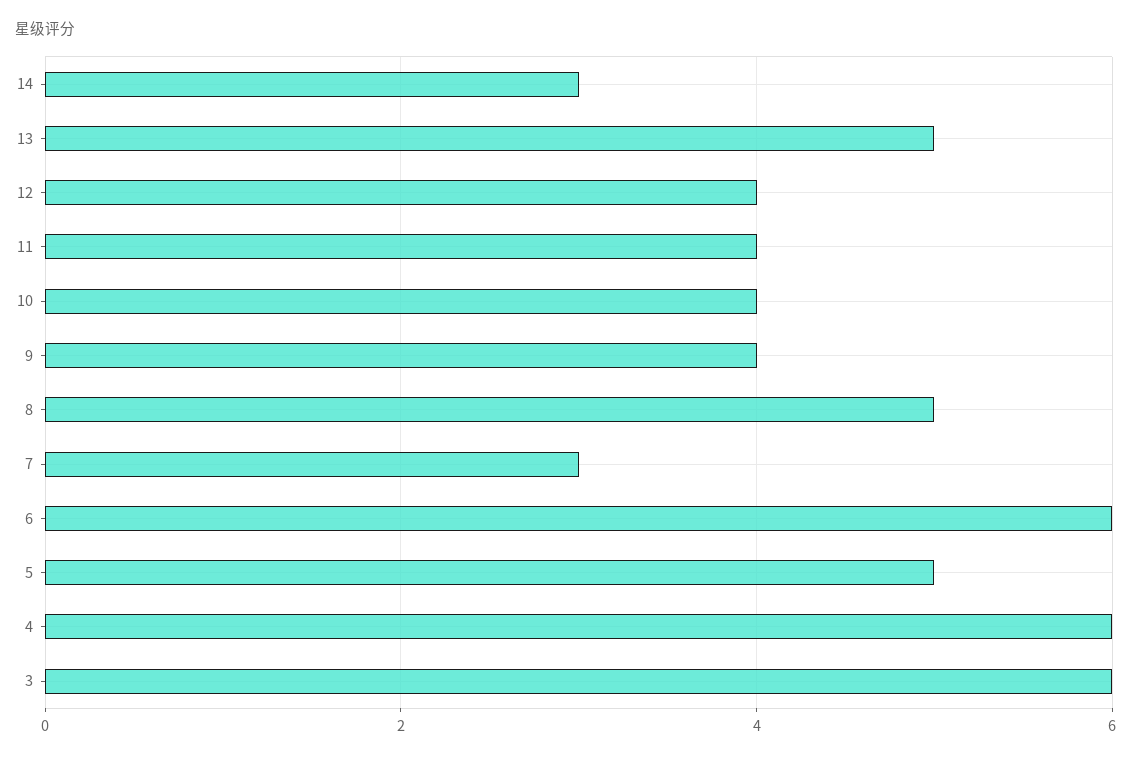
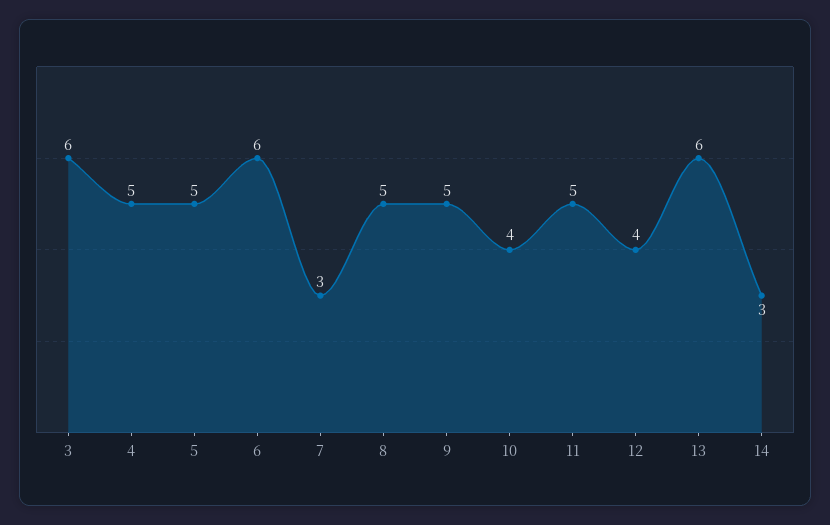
  {
    "14": 3,
-   "13": 5,
+   "13": 6,
    "12": 4,
-   "11": 4,
+   "11": 5,
    "10": 4,
-   "9": 4,
+   "9": 5,
    "8": 5,
    "7": 3,
    "6": 6,
    "5": 5,
-   "4": 6,
+   "4": 5,
    "3": 6
  }

